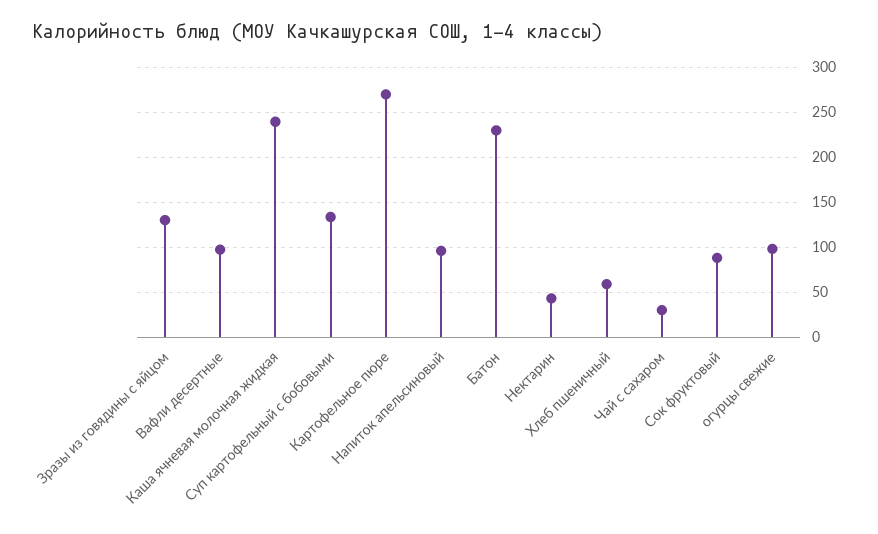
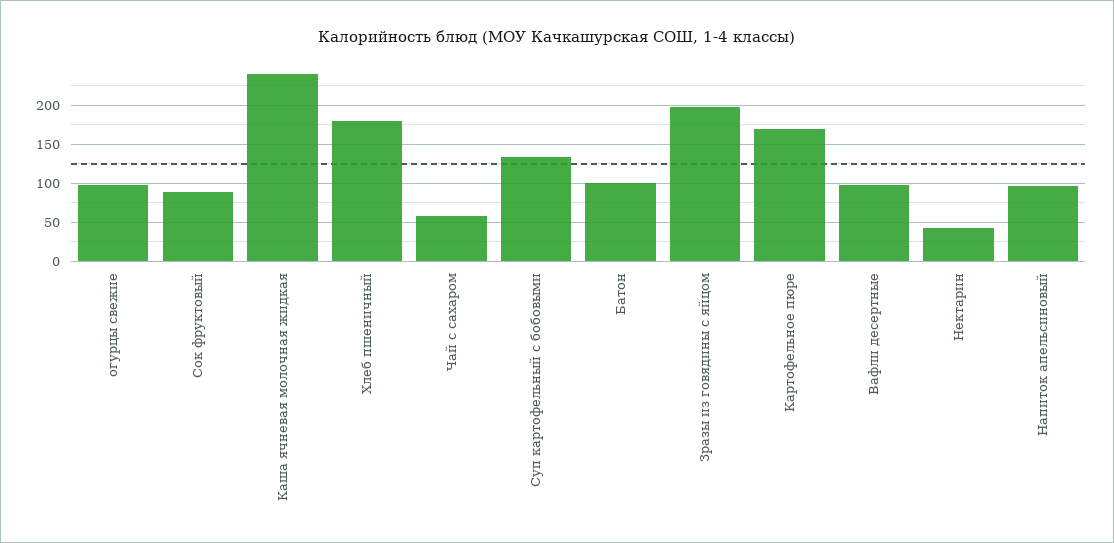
  {
-   "Зразы из говядины с яйцом": 130,
+   "Зразы из говядины с яйцом": 200,
    "Вафли десертные": 100,
    "Каша ячневая молочная жидкая": 240,
    "Суп картофельный с бобовыми": 130,
-   "Картофельное пюре": 270,
+   "Картофельное пюре": 170,
    "Напиток апельсиновый": 100,
-   "Батон": 230,
+   "Батон": 100,
    "Нектарин": 40,
-   "Хлеб пшеничный": 60,
+   "Хлеб пшеничный": 180,
-   "Чай с сахаром": 30,
+   "Чай с сахаром": 60,
    "Сок фруктовый": 90,
    "огурцы свежие": 100
  }

